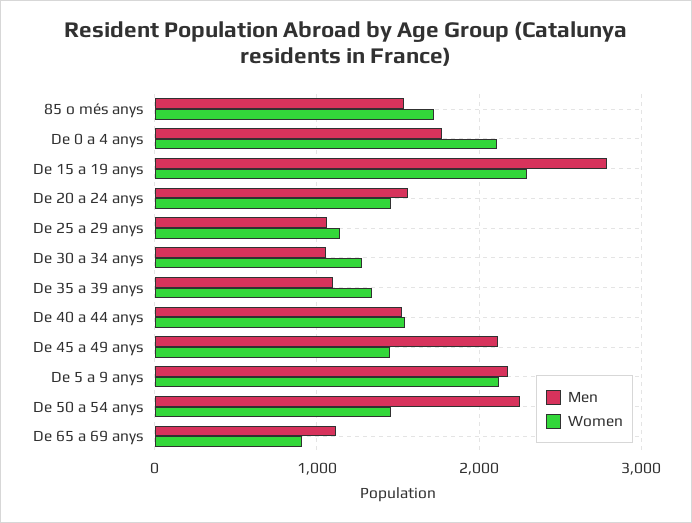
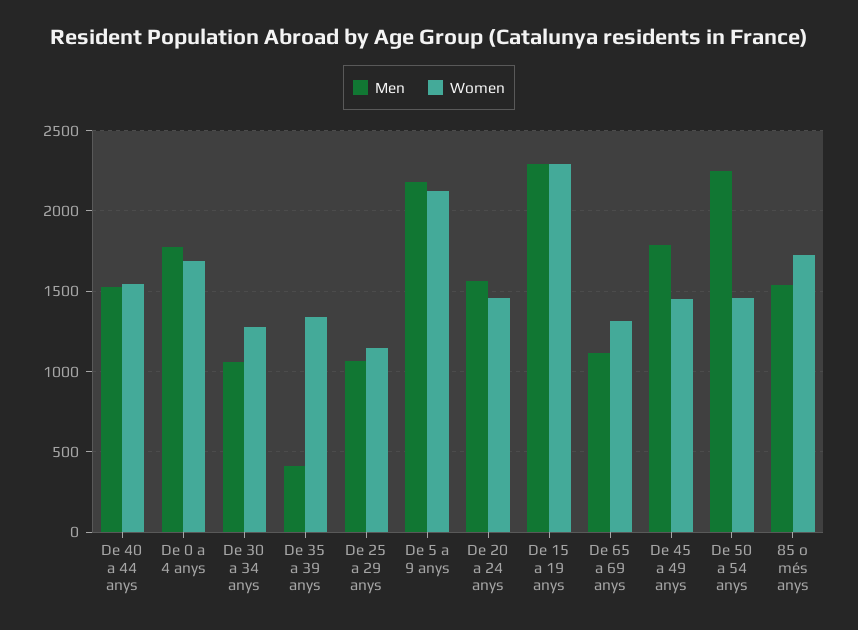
  {
    "Men": {
      "85 o més anys": 1550,
      "De 0 a 4 anys": 1750,
-     "De 15 a 19 anys": 2800,
+     "De 15 a 19 anys": 2300,
      "De 20 a 24 anys": 1550,
      "De 25 a 29 anys": 1050,
      "De 30 a 34 anys": 1050,
-     "De 35 a 39 anys": 1100,
+     "De 35 a 39 anys": 400,
      "De 40 a 44 anys": 1500,
-     "De 45 a 49 anys": 2100,
+     "De 45 a 49 anys": 1800,
      "De 5 a 9 anys": 2200,
      "De 50 a 54 anys": 2250,
      "De 65 a 69 anys": 1100
    },
    "Women": {
      "85 o més anys": 1700,
-     "De 0 a 4 anys": 2100,
+     "De 0 a 4 anys": 1700,
      "De 15 a 19 anys": 2300,
      "De 20 a 24 anys": 1450,
      "De 25 a 29 anys": 1150,
      "De 30 a 34 anys": 1300,
      "De 35 a 39 anys": 1350,
      "De 40 a 44 anys": 1550,
      "De 45 a 49 anys": 1450,
      "De 5 a 9 anys": 2100,
      "De 50 a 54 anys": 1450,
-     "De 65 a 69 anys": 900
+     "De 65 a 69 anys": 1300
    }
  }

